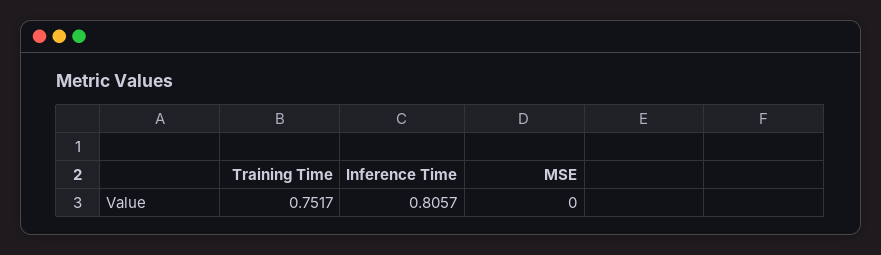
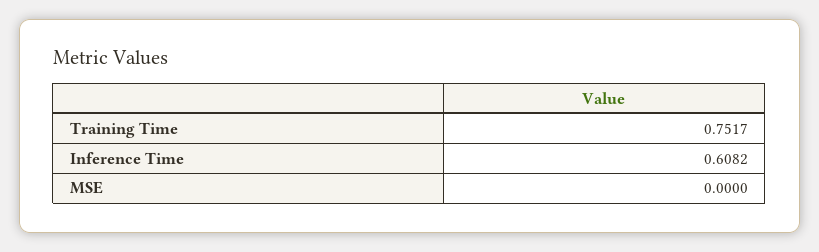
  {
    "Training Time": 0.7517,
-   "Inference Time": 0.8057,
+   "Inference Time": 0.6082,
    "MSE": 0
  }

